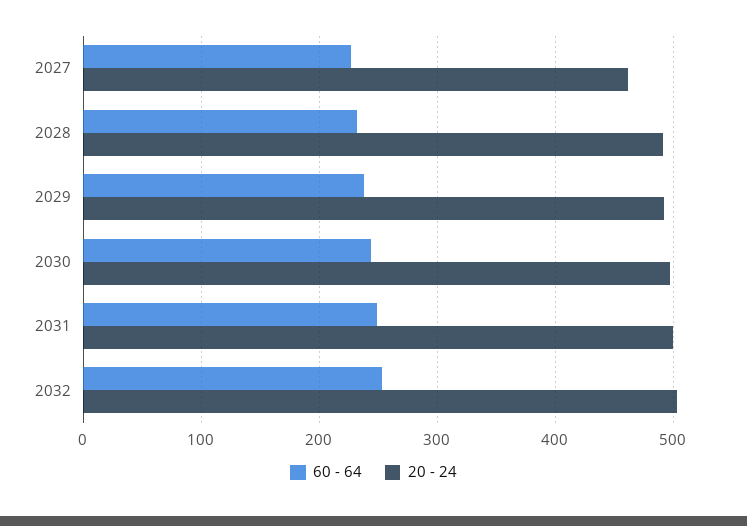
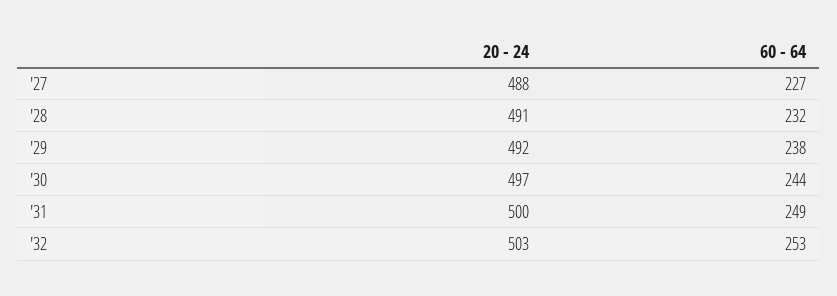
  {
    "60 - 64": {
      "2027": 227,
      "2028": 232,
      "2029": 238,
      "2030": 244,
      "2031": 249,
      "2032": 253
    },
    "20 - 24": {
-     "2027": 460,
+     "2027": 488,
      "2028": 491,
      "2029": 492,
      "2030": 497,
      "2031": 500,
      "2032": 503
    }
  }

